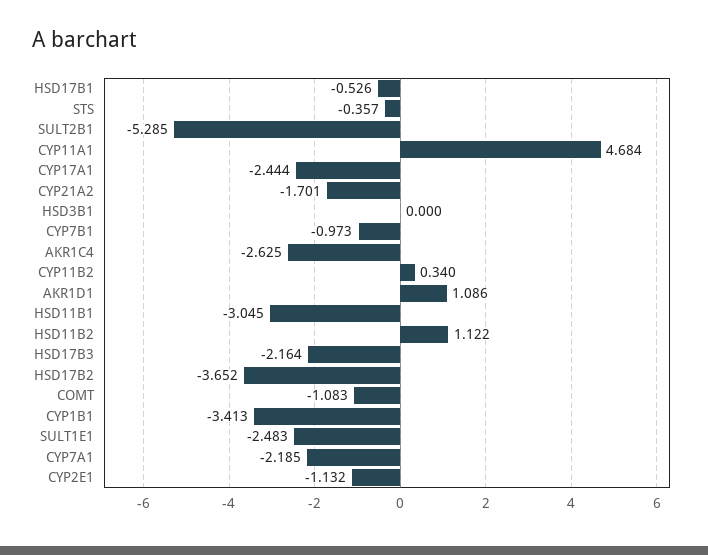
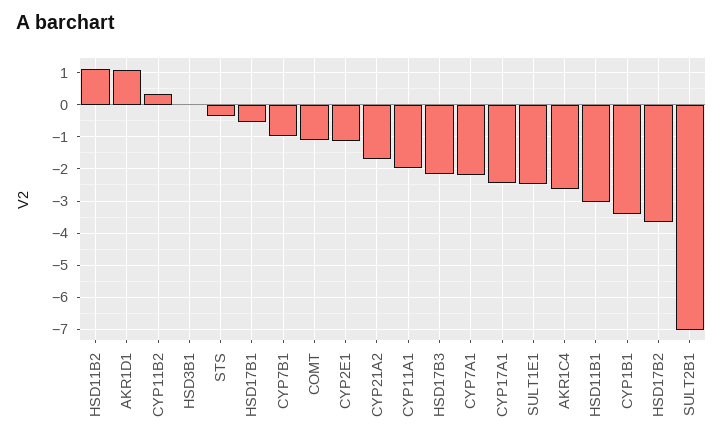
  {
    "HSD17B1": -0.526,
    "STS": -0.357,
-   "SULT2B1": -5.285,
+   "SULT2B1": -7,
-   "CYP11A1": 4.684,
+   "CYP11A1": -2,
    "CYP17A1": -2.444,
    "CYP21A2": -1.701,
    "HSD3B1": 0,
    "CYP7B1": -0.973,
    "AKR1C4": -2.625,
    "CYP11B2": 0.34,
    "AKR1D1": 1.086,
    "HSD11B1": -3.045,
    "HSD11B2": 1.122,
    "HSD17B3": -2.164,
    "HSD17B2": -3.652,
    "COMT": -1.083,
    "CYP1B1": -3.413,
    "SULT1E1": -2.483,
    "CYP7A1": -2.185,
    "CYP2E1": -1.132
  }

